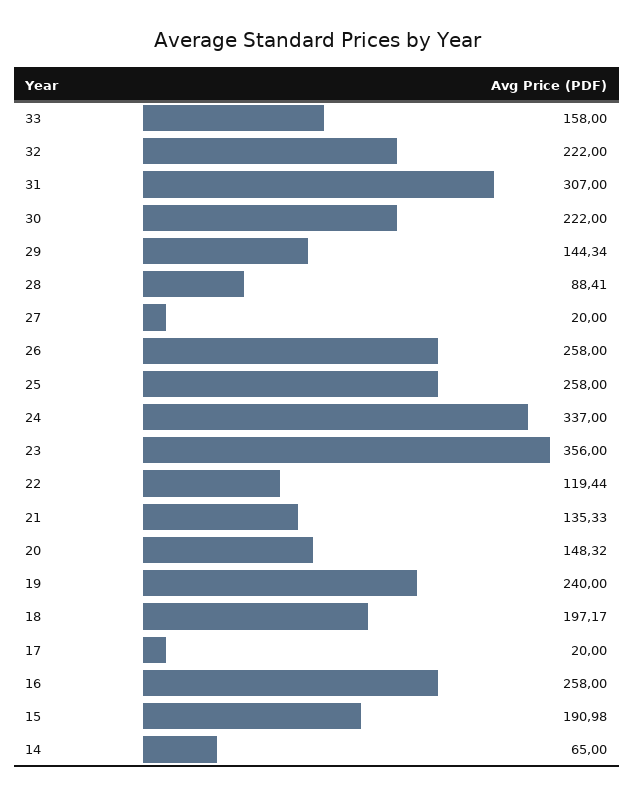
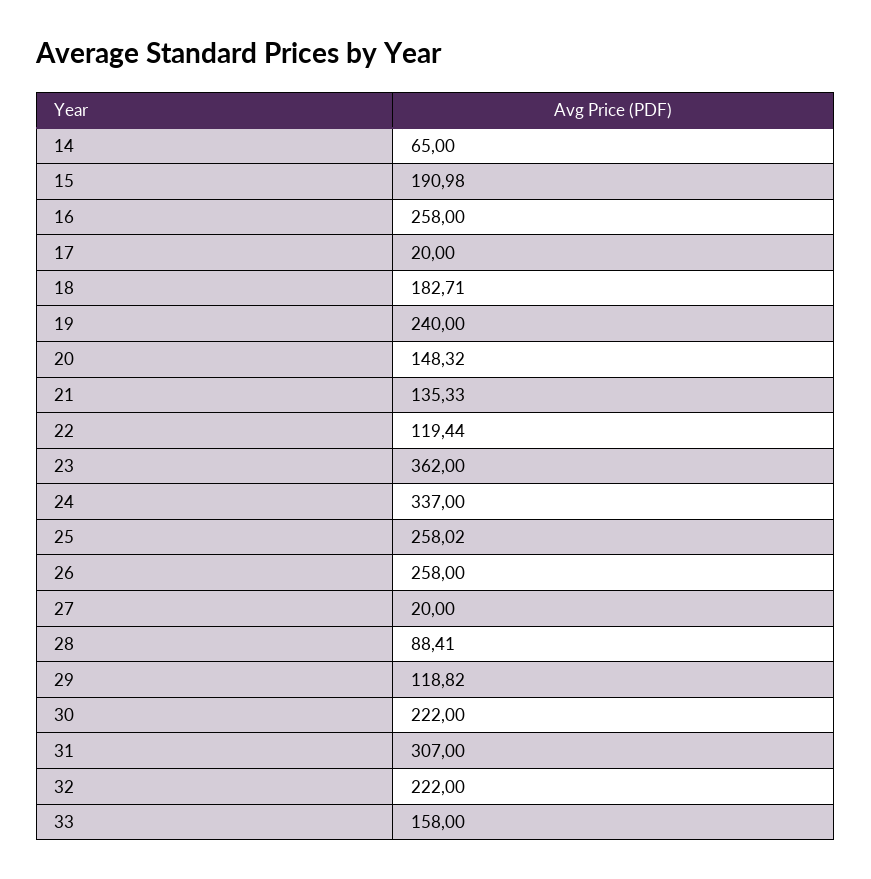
  {
    "33": 158,
    "32": 222,
    "31": 307,
    "30": 222,
-   "29": 144.34,
+   "29": 118.82,
    "28": 88.41,
    "27": 20,
    "26": 258,
-   "25": 258,
+   "25": 258.02,
    "24": 337,
-   "23": 356,
+   "23": 362,
    "22": 119.44,
    "21": 135.33,
    "20": 148.32,
    "19": 240,
-   "18": 197.17,
+   "18": 182.71,
    "17": 20,
    "16": 258,
    "15": 190.98,
    "14": 65
  }

